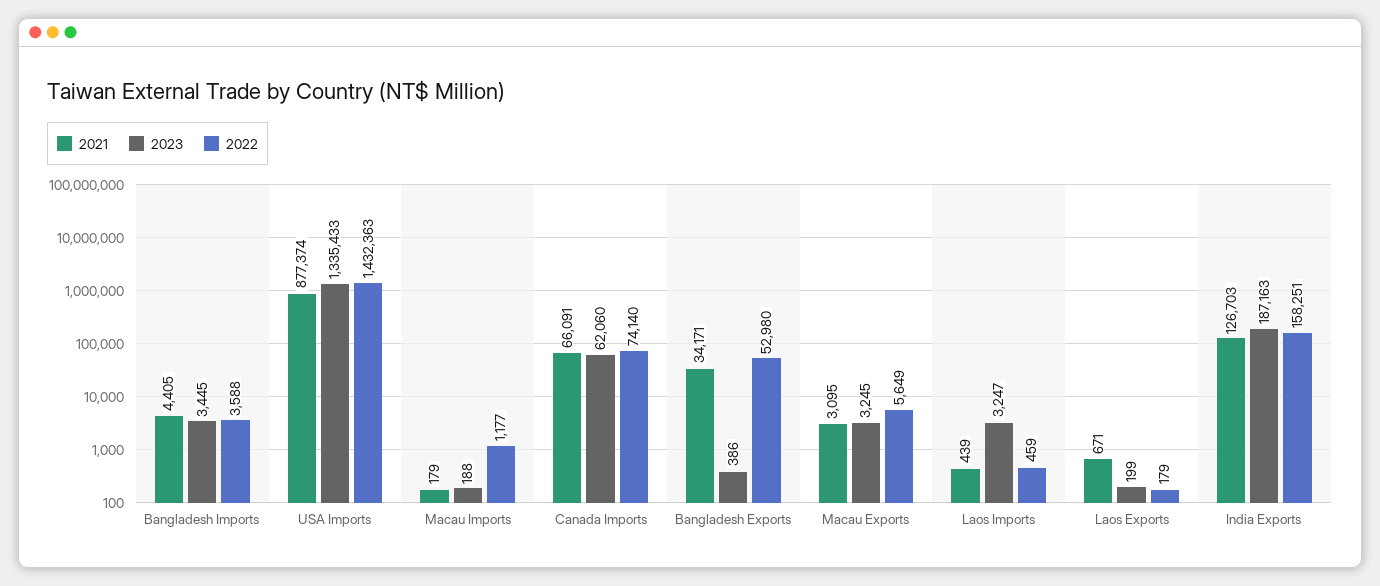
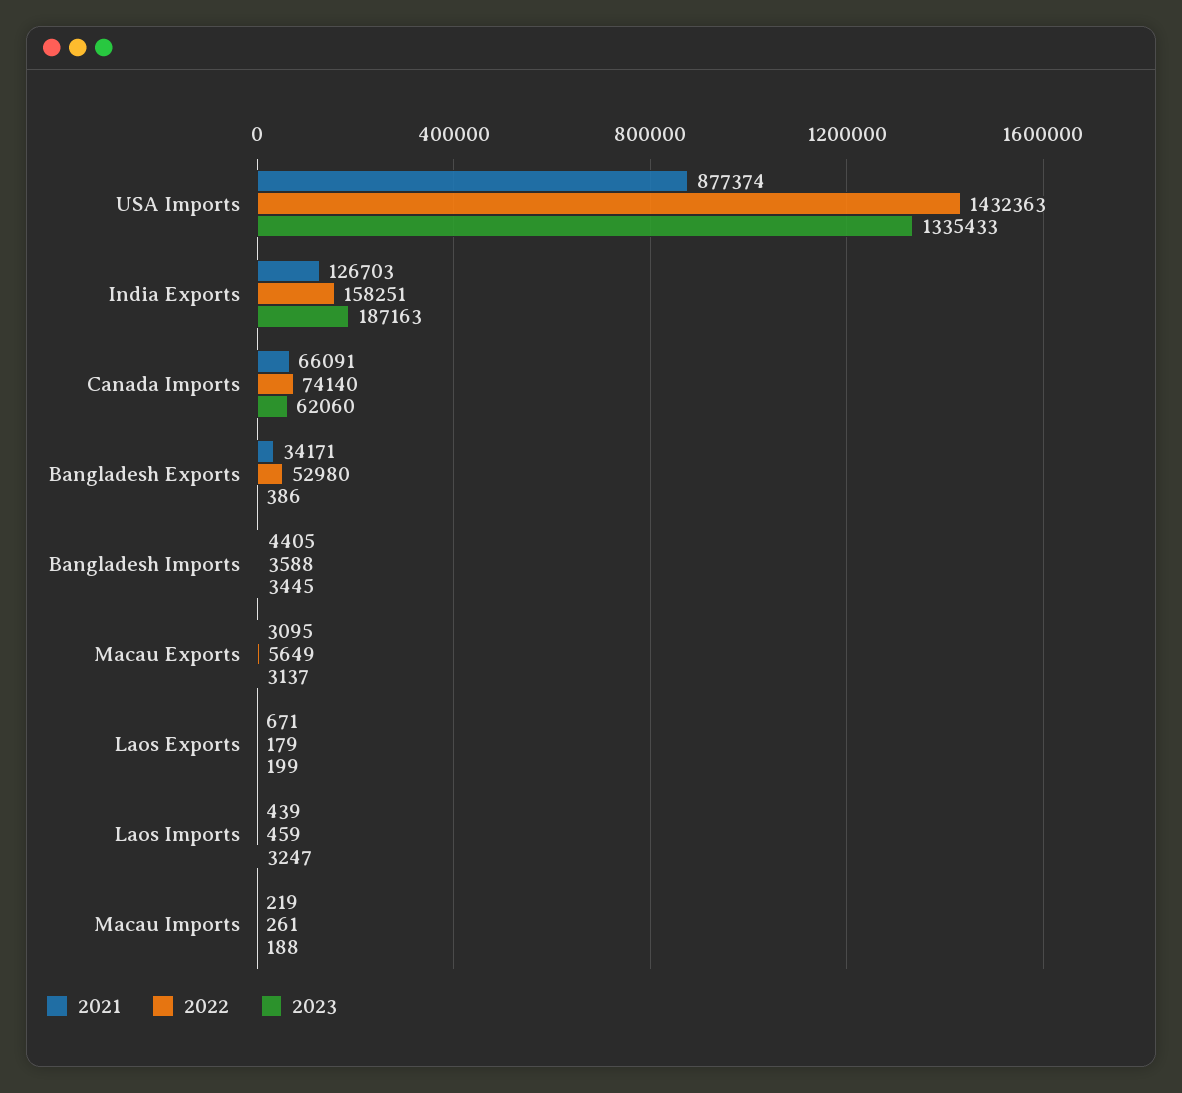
  {
    "2021": {
      "Bangladesh Imports": 4405,
      "USA Imports": 877374,
-     "Macau Imports": 179,
+     "Macau Imports": 219,
      "Canada Imports": 66091,
      "Bangladesh Exports": 34171,
      "Macau Exports": 3095,
      "Laos Imports": 439,
      "Laos Exports": 671,
      "India Exports": 126703
    },
    "2023": {
      "Bangladesh Imports": 3445,
      "USA Imports": 1335433,
      "Macau Imports": 188,
      "Canada Imports": 62060,
      "Bangladesh Exports": 386,
-     "Macau Exports": 3245,
+     "Macau Exports": 3137,
      "Laos Imports": 3247,
      "Laos Exports": 199,
      "India Exports": 187163
    },
    "2022": {
      "Bangladesh Imports": 3588,
      "USA Imports": 1432363,
-     "Macau Imports": 1177,
+     "Macau Imports": 261,
      "Canada Imports": 74140,
      "Bangladesh Exports": 52980,
      "Macau Exports": 5649,
      "Laos Imports": 459,
      "Laos Exports": 179,
      "India Exports": 158251
    }
  }

